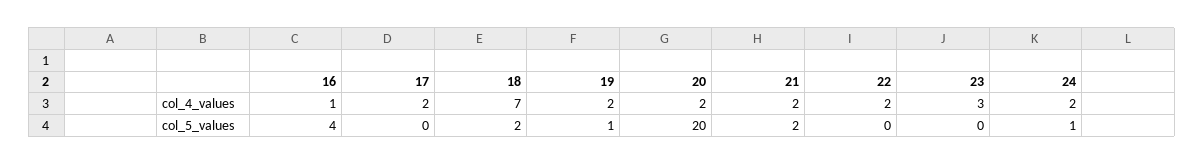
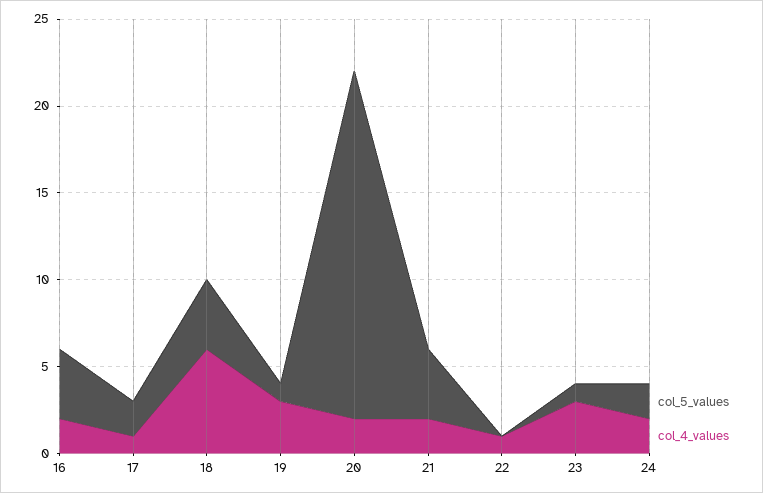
  {
    "col_4_values": {
-     "16": 1,
+     "16": 2,
-     "17": 2,
+     "17": 1,
-     "18": 7,
+     "18": 6,
-     "19": 2,
+     "19": 3,
      "20": 2,
      "21": 2,
-     "22": 2,
+     "22": 1,
      "23": 3,
      "24": 2
    },
    "col_5_values": {
      "16": 4,
-     "17": 0,
+     "17": 2,
-     "18": 2,
+     "18": 4,
      "19": 1,
      "20": 20,
-     "21": 2,
+     "21": 4,
      "22": 0,
-     "23": 0,
+     "23": 1,
-     "24": 1
+     "24": 2
    }
  }

